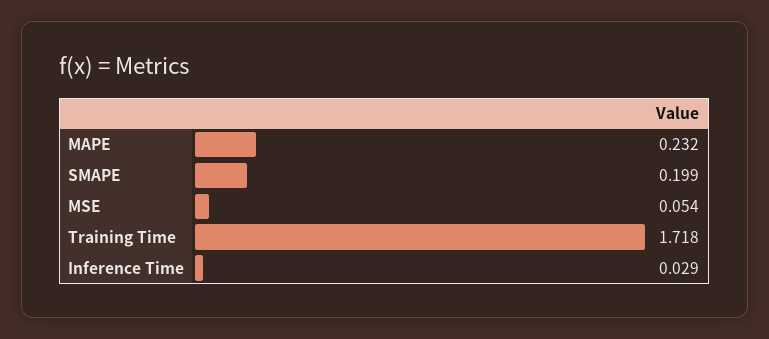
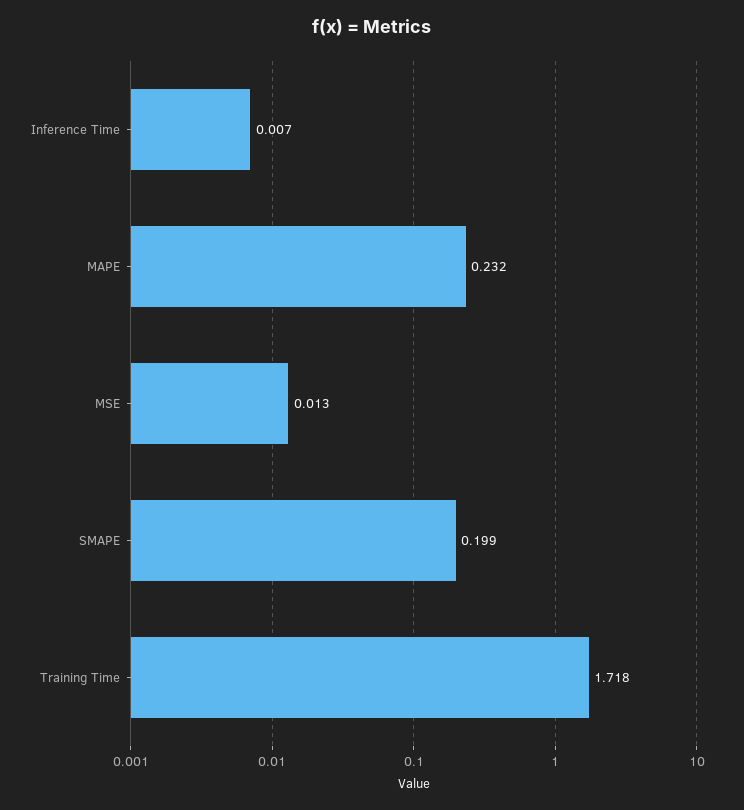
  {
    "MAPE": 0.232,
    "SMAPE": 0.199,
-   "MSE": 0.054,
+   "MSE": 0.013,
    "Training Time": 1.718,
-   "Inference Time": 0.029
+   "Inference Time": 0.007
  }

